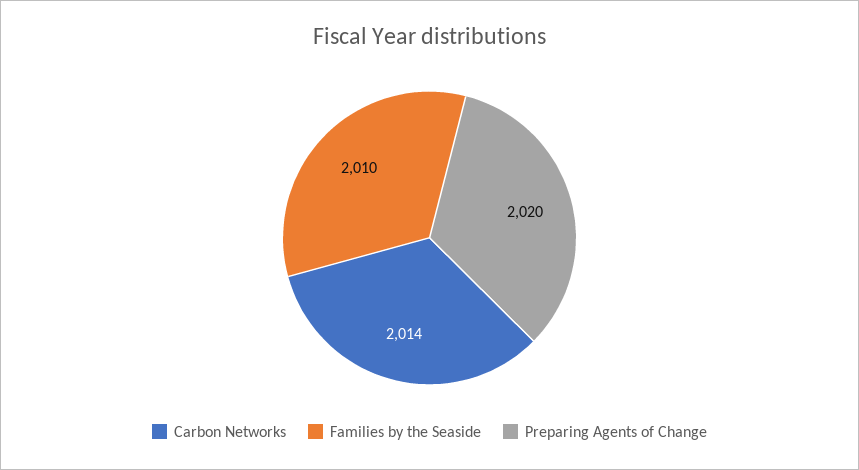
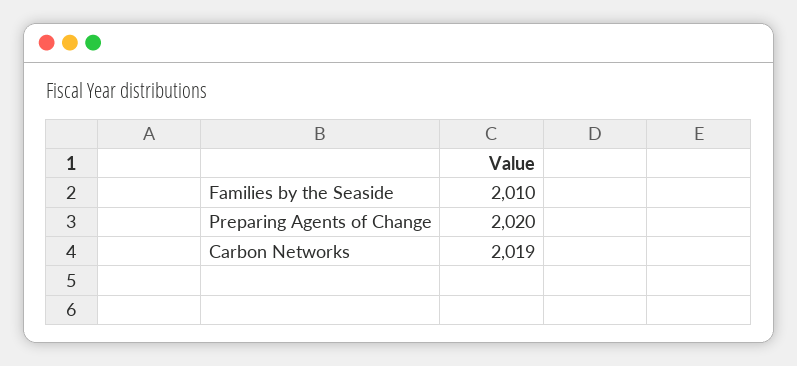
  {
-   "Carbon Networks": 2014,
+   "Carbon Networks": 2019,
    "Families by the Seaside": 2010,
    "Preparing Agents of Change": 2020
  }

